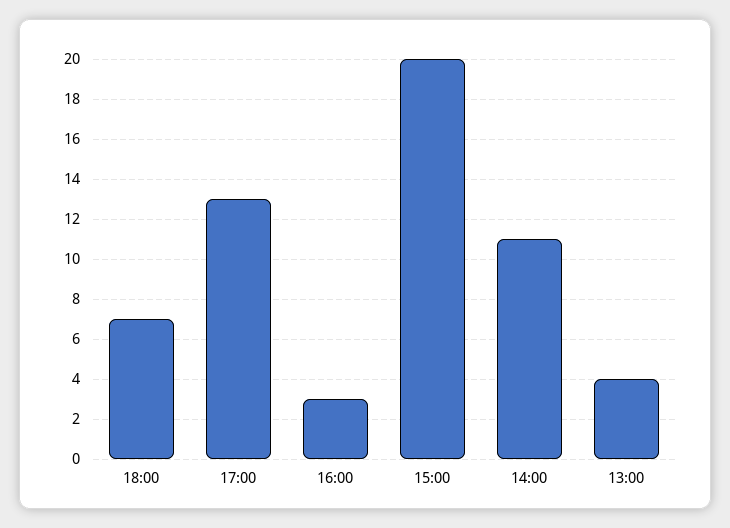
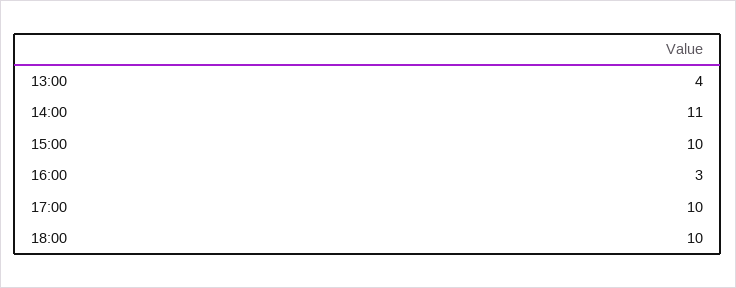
  {
-   "18:00": 7,
+   "18:00": 10,
-   "17:00": 13,
+   "17:00": 10,
    "16:00": 3,
-   "15:00": 20,
+   "15:00": 10,
    "14:00": 11,
    "13:00": 4
  }

